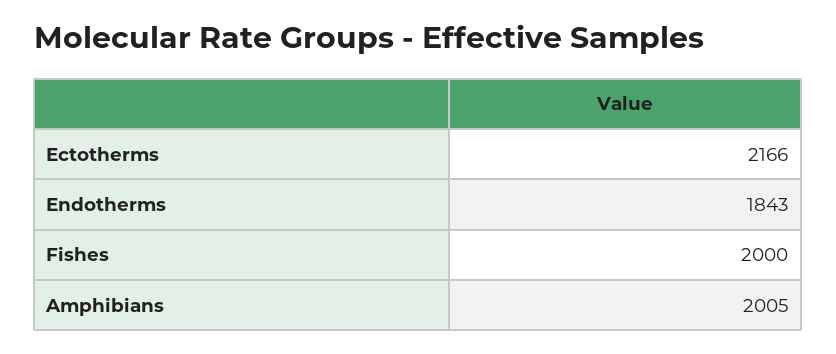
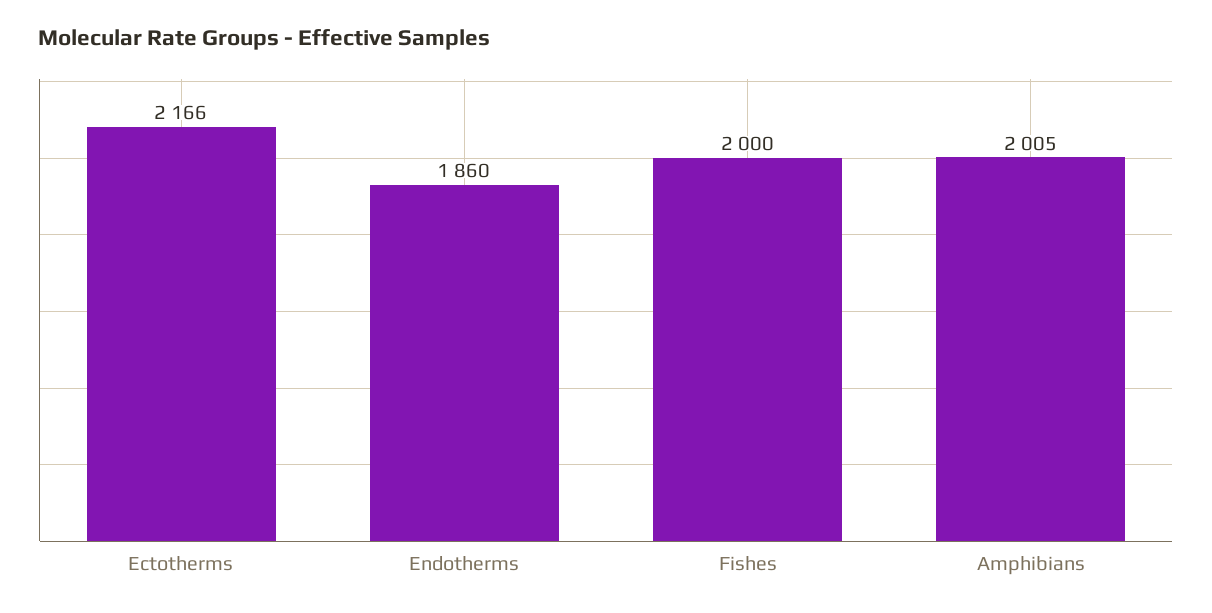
  {
    "Ectotherms": 2166,
-   "Endotherms": 1843,
+   "Endotherms": 1860,
    "Fishes": 2000,
    "Amphibians": 2005
  }

